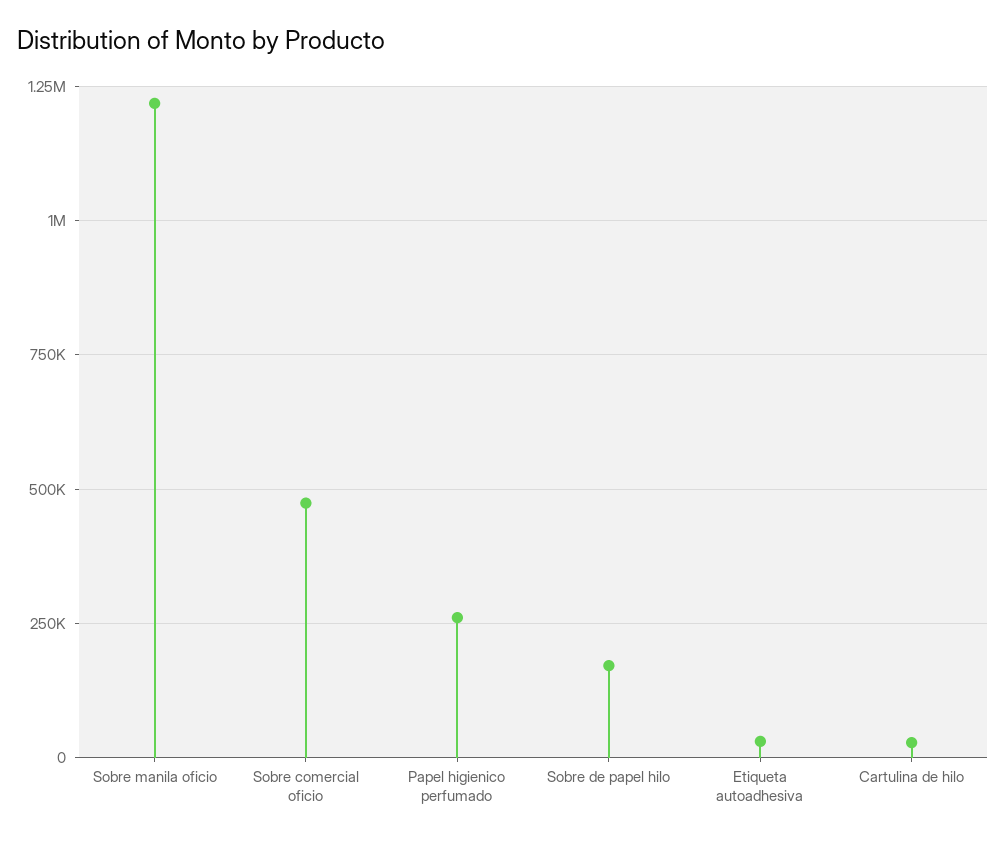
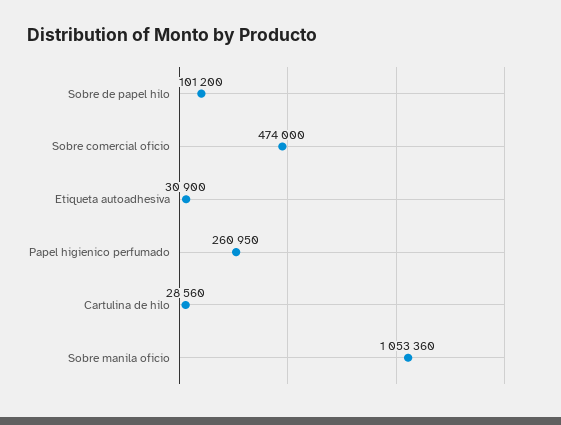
  {
-   "Sobre manila oficio": 1225000,
+   "Sobre manila oficio": 1053360,
    "Sobre comercial oficio": 474000,
    "Papel higienico perfumado": 260950,
-   "Sobre de papel hilo": 175000,
+   "Sobre de papel hilo": 101200,
    "Etiqueta autoadhesiva": 30900,
    "Cartulina de hilo": 28560
  }

